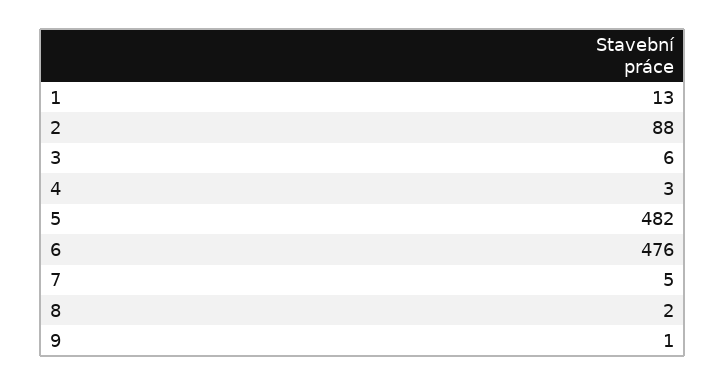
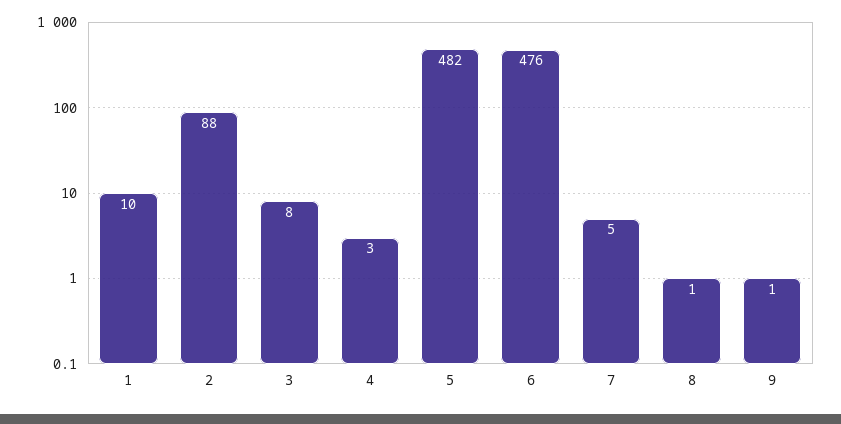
  {
-   "1": 13,
+   "1": 10,
    "2": 88,
-   "3": 6,
+   "3": 8,
    "4": 3,
    "5": 482,
    "6": 476,
    "7": 5,
-   "8": 2,
+   "8": 1,
    "9": 1
  }

